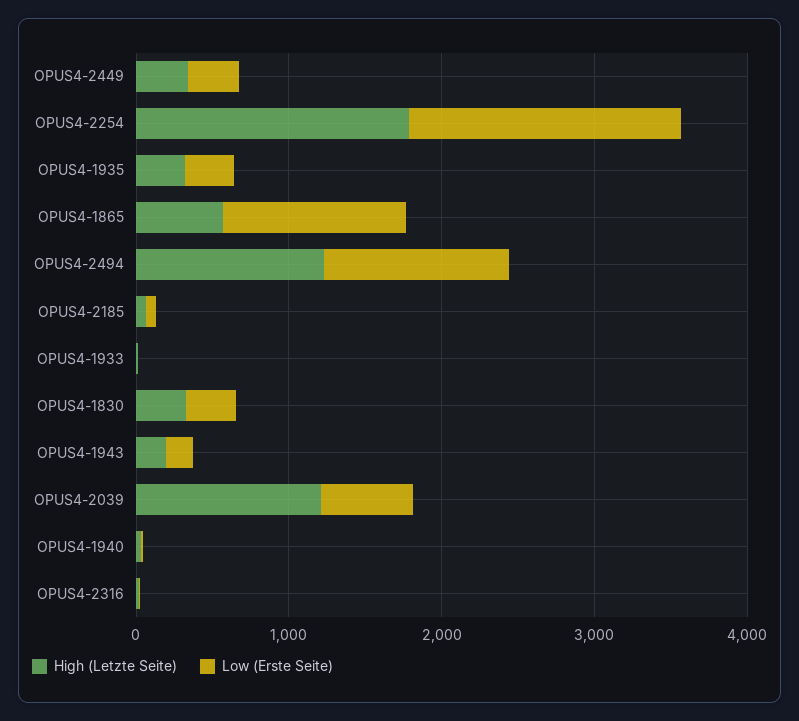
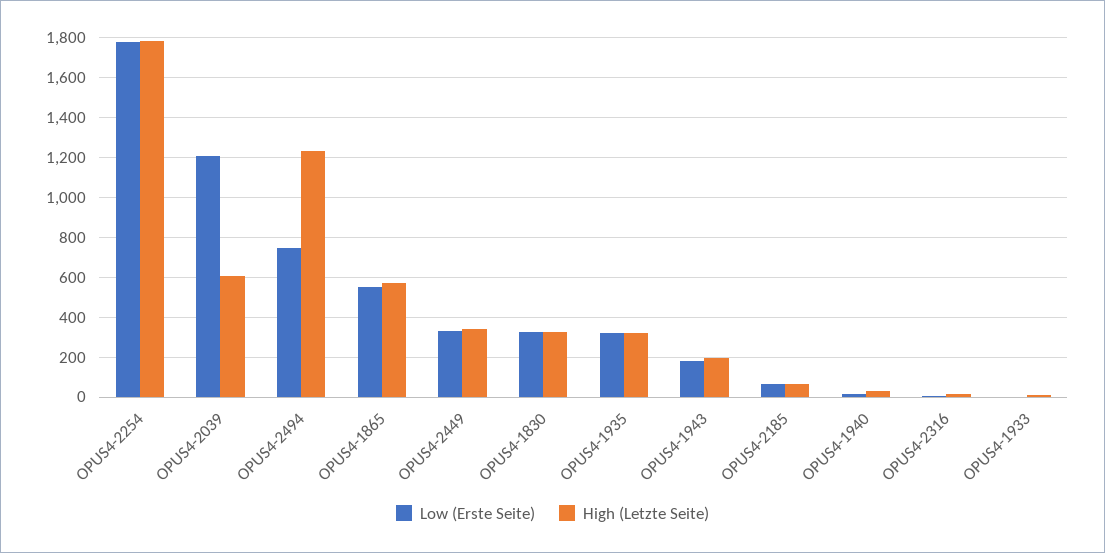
  {
    "High (Letzte Seite)": {
      "OPUS4-2449": 350,
      "OPUS4-2254": 1800,
      "OPUS4-1935": 300,
      "OPUS4-1865": 550,
      "OPUS4-2494": 1250,
      "OPUS4-2185": 50,
      "OPUS4-1933": 0,
      "OPUS4-1830": 350,
      "OPUS4-1943": 200,
-     "OPUS4-2039": 1200,
+     "OPUS4-2039": 600,
      "OPUS4-1940": 50,
      "OPUS4-2316": 0
    },
    "Low (Erste Seite)": {
      "OPUS4-2449": 350,
      "OPUS4-2254": 1800,
      "OPUS4-1935": 300,
-     "OPUS4-1865": 1200,
+     "OPUS4-1865": 550,
-     "OPUS4-2494": 1200,
+     "OPUS4-2494": 750,
      "OPUS4-2185": 50,
      "OPUS4-1933": 0,
      "OPUS4-1830": 350,
      "OPUS4-1943": 200,
-     "OPUS4-2039": 600,
+     "OPUS4-2039": 1200,
      "OPUS4-1940": 0,
      "OPUS4-2316": 0
    }
  }

